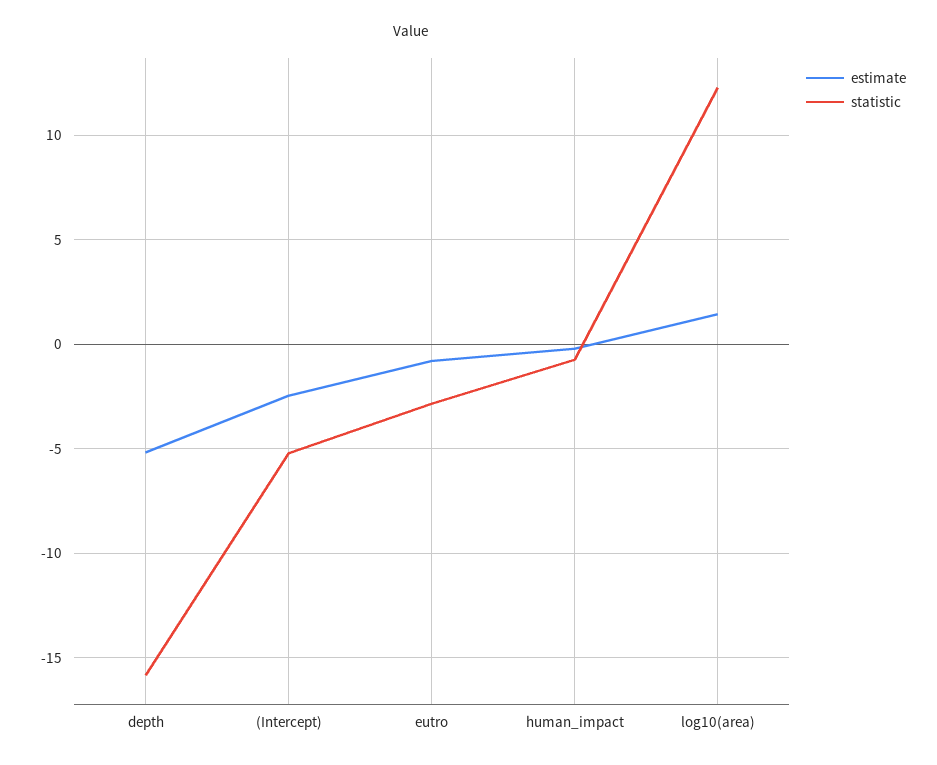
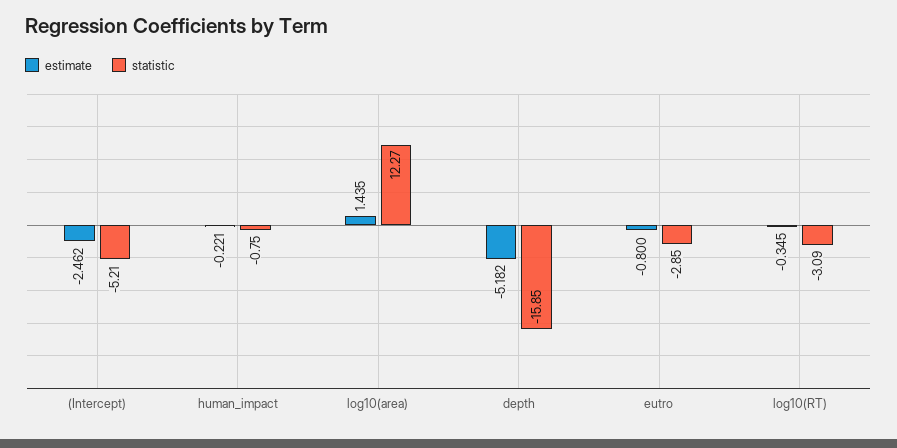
  {
    "estimate": {
      "depth": -5.182,
      "(Intercept)": -2.462,
      "eutro": -0.8,
      "human_impact": -0.221,
-     "log10(area)": 1.435
+     "log10(area)": 1.435,
+     "log10(RT)": -0.345
    },
    "statistic": {
      "depth": -15.85,
      "(Intercept)": -5.21,
      "eutro": -2.85,
      "human_impact": -0.75,
-     "log10(area)": 12.27
+     "log10(area)": 12.27,
+     "log10(RT)": -3.09
    }
  }

